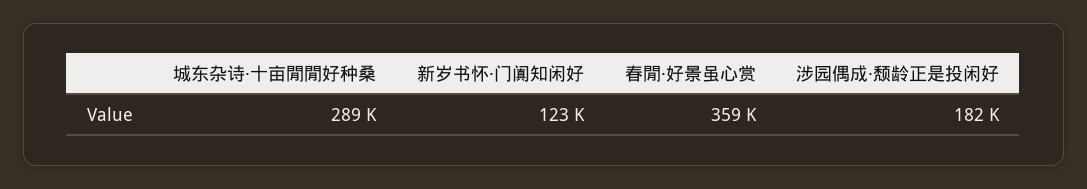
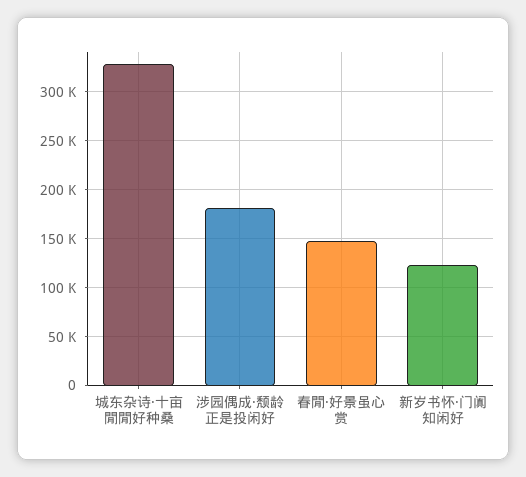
  {
-   "城东杂诗·十亩閒閒好种桑": 289000,
+   "城东杂诗·十亩閒閒好种桑": 330000,
    "新岁书怀·门阗知闲好": 123000,
-   "春閒·好景虽心赏": 359000,
+   "春閒·好景虽心赏": 150000,
    "涉园偶成·颓龄正是投闲好": 182000
  }

